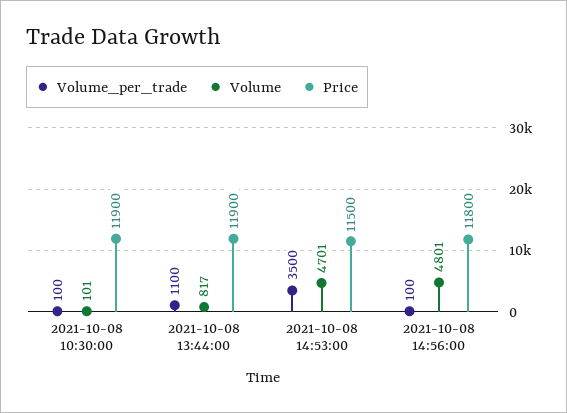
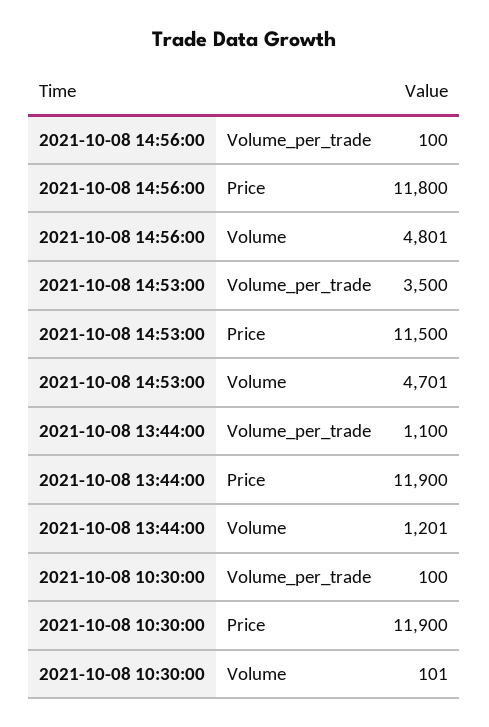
  {
    "Volume_per_trade": {
      "2021-10-08 10:30:00": 100,
      "2021-10-08 13:44:00": 1100,
      "2021-10-08 14:53:00": 3500,
      "2021-10-08 14:56:00": 100
    },
    "Volume": {
      "2021-10-08 10:30:00": 101,
-     "2021-10-08 13:44:00": 817,
+     "2021-10-08 13:44:00": 1201,
      "2021-10-08 14:53:00": 4701,
      "2021-10-08 14:56:00": 4801
    },
    "Price": {
      "2021-10-08 10:30:00": 11900,
      "2021-10-08 13:44:00": 11900,
      "2021-10-08 14:53:00": 11500,
      "2021-10-08 14:56:00": 11800
    }
  }

